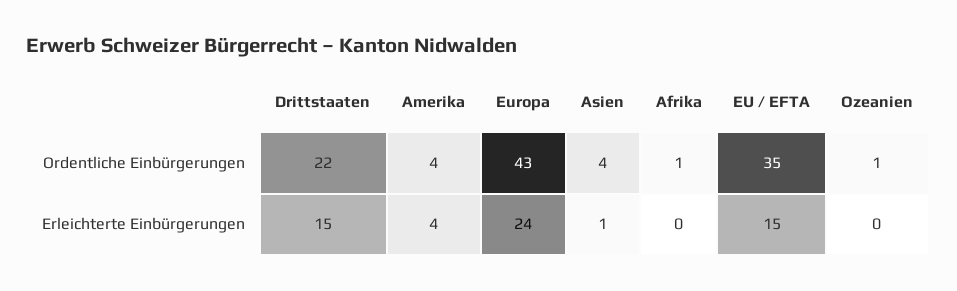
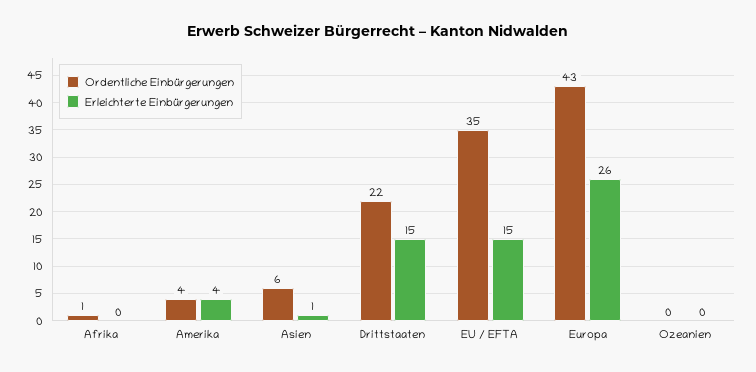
  {
    "Ordentliche Einbürgerungen": {
      "Drittstaaten": 22,
      "Amerika": 4,
      "Europa": 43,
-     "Asien": 4,
+     "Asien": 6,
      "Afrika": 1,
      "EU / EFTA": 35,
-     "Ozeanien": 1
+     "Ozeanien": 0
    },
    "Erleichterte Einbürgerungen": {
      "Drittstaaten": 15,
      "Amerika": 4,
-     "Europa": 24,
+     "Europa": 26,
      "Asien": 1,
      "Afrika": 0,
      "EU / EFTA": 15,
      "Ozeanien": 0
    }
  }

